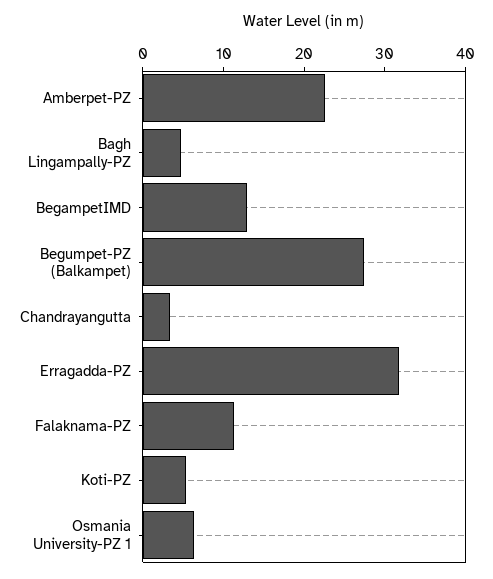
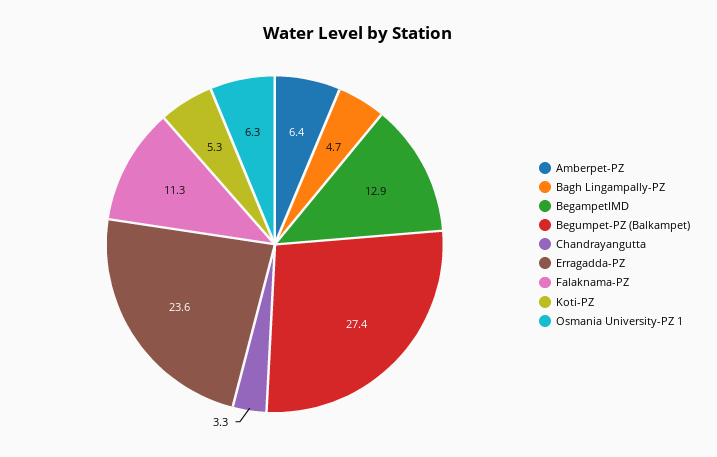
  {
-   "Amberpet-PZ": 22,
+   "Amberpet-PZ": 6.4,
    "Bagh Lingampally-PZ": 4.7,
    "BegampetIMD": 12.9,
    "Begumpet-PZ (Balkampet)": 27.4,
    "Chandrayangutta": 3.3,
-   "Erragadda-PZ": 32,
+   "Erragadda-PZ": 23.6,
    "Falaknama-PZ": 11.3,
    "Koti-PZ": 5.3,
    "Osmania University-PZ 1": 6.3
  }

